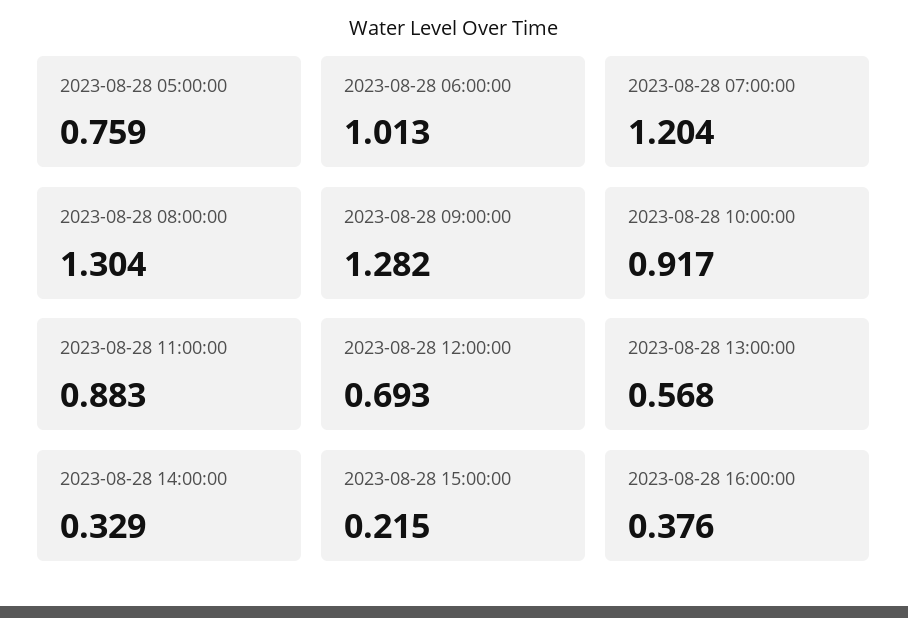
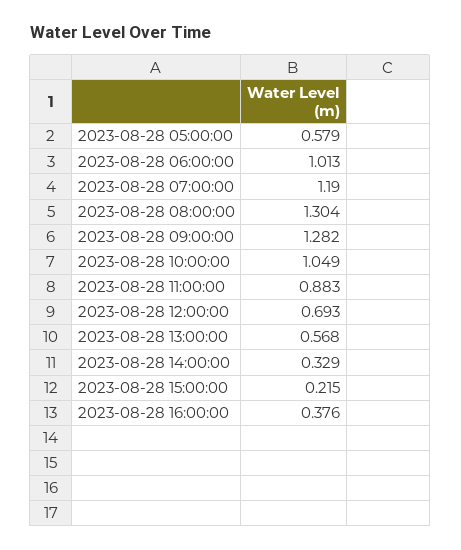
  {
-   "2023-08-28 05:00:00": 0.759,
+   "2023-08-28 05:00:00": 0.579,
    "2023-08-28 06:00:00": 1.013,
-   "2023-08-28 07:00:00": 1.204,
+   "2023-08-28 07:00:00": 1.19,
    "2023-08-28 08:00:00": 1.304,
    "2023-08-28 09:00:00": 1.282,
-   "2023-08-28 10:00:00": 0.917,
+   "2023-08-28 10:00:00": 1.049,
    "2023-08-28 11:00:00": 0.883,
    "2023-08-28 12:00:00": 0.693,
    "2023-08-28 13:00:00": 0.568,
    "2023-08-28 14:00:00": 0.329,
    "2023-08-28 15:00:00": 0.215,
    "2023-08-28 16:00:00": 0.376
  }

